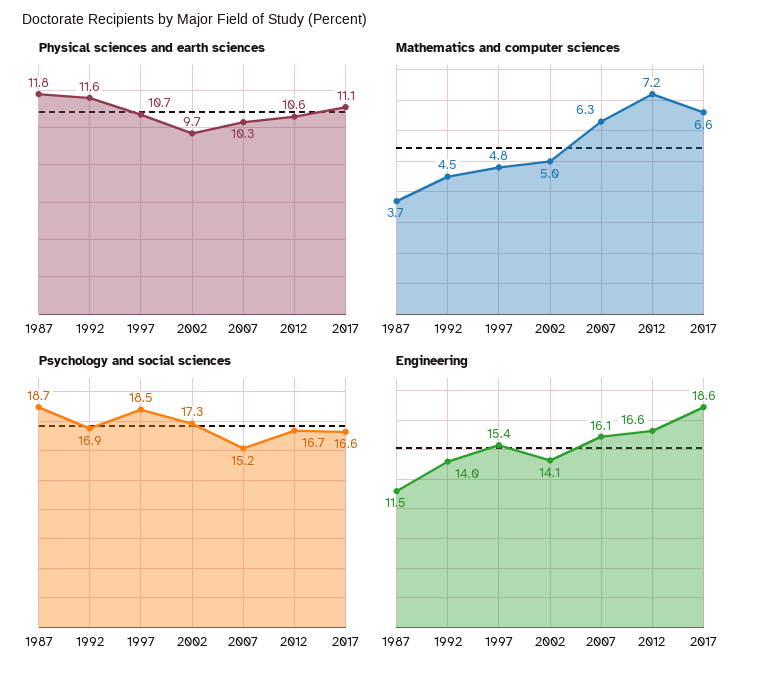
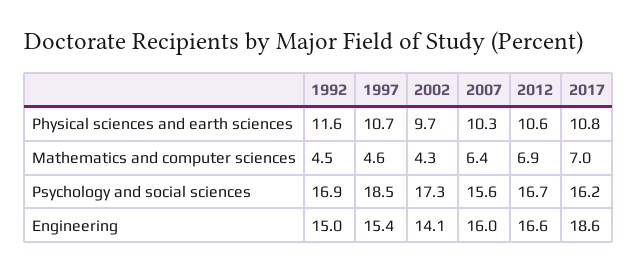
  {
    "Physical sciences and earth sciences": {
-     "1987": 11.8,
      "1992": 11.6,
      "1997": 10.7,
      "2002": 9.7,
      "2007": 10.3,
      "2012": 10.6,
-     "2017": 11.1
+     "2017": 10.8
    },
    "Mathematics and computer sciences": {
-     "1987": 3.7,
      "1992": 4.5,
-     "1997": 4.8,
+     "1997": 4.6,
-     "2002": 5,
+     "2002": 4.3,
-     "2007": 6.3,
+     "2007": 6.4,
-     "2012": 7.2,
+     "2012": 6.9,
-     "2017": 6.6
+     "2017": 7
    },
    "Psychology and social sciences": {
-     "1987": 18.7,
      "1992": 16.9,
      "1997": 18.5,
      "2002": 17.3,
-     "2007": 15.2,
+     "2007": 15.6,
      "2012": 16.7,
-     "2017": 16.6
+     "2017": 16.2
    },
    "Engineering": {
-     "1987": 11.5,
-     "1992": 14,
+     "1992": 15,
      "1997": 15.4,
      "2002": 14.1,
-     "2007": 16.1,
+     "2007": 16,
      "2012": 16.6,
      "2017": 18.6
    }
  }

